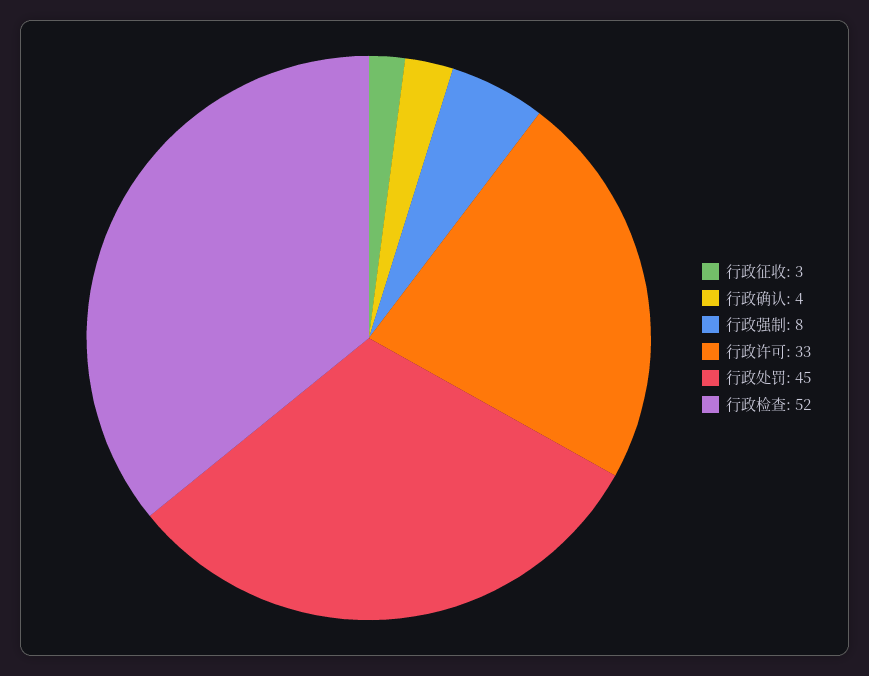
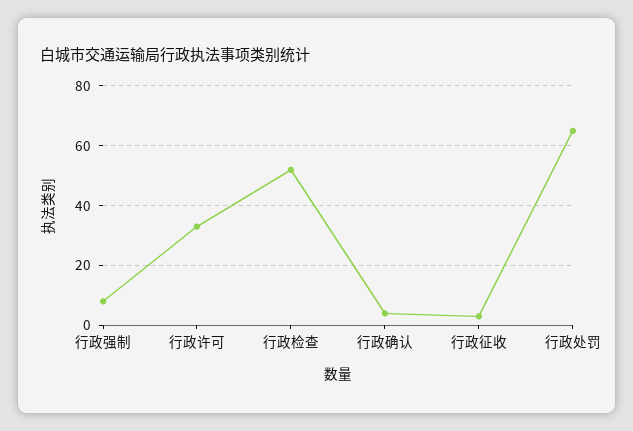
  {
    "行政征收": 3,
    "行政确认": 4,
    "行政强制": 8,
    "行政许可": 33,
-   "行政处罚": 45,
+   "行政处罚": 65,
    "行政检查": 52
  }

